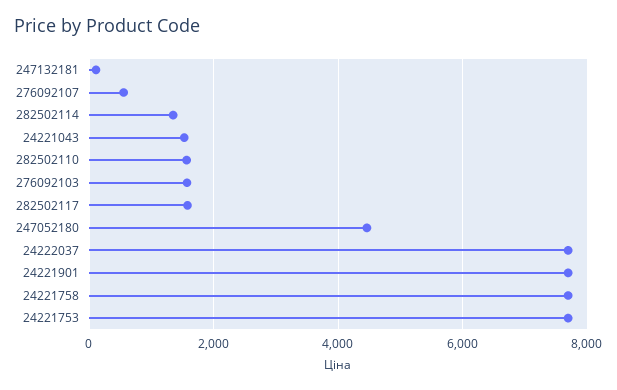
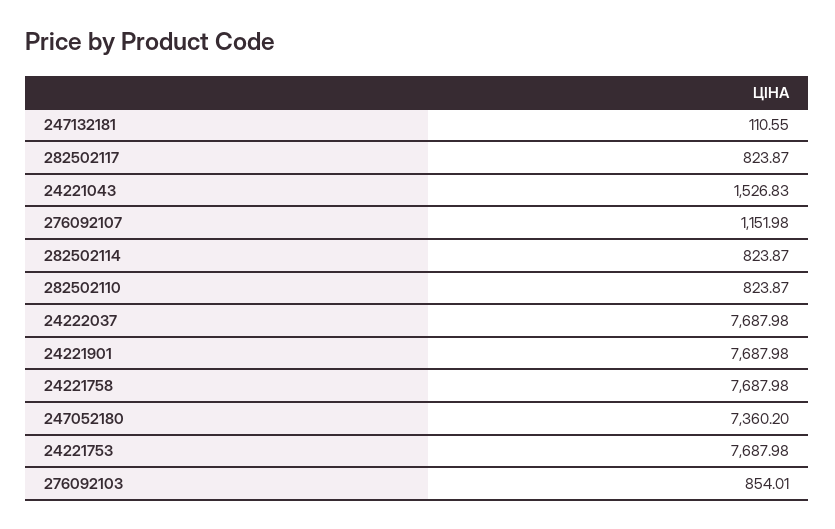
  {
    "247132181": 110.55,
-   "276092107": 600,
+   "276092107": 1151.98,
-   "282502114": 1400,
+   "282502114": 823.87,
    "24221043": 1526.83,
-   "282502110": 1600,
+   "282502110": 823.87,
-   "276092103": 1600,
+   "276092103": 854.01,
-   "282502117": 1600,
+   "282502117": 823.87,
-   "247052180": 4400,
+   "247052180": 7360.2,
    "24222037": 7687.98,
    "24221901": 7687.98,
    "24221758": 7687.98,
    "24221753": 7687.98
  }

